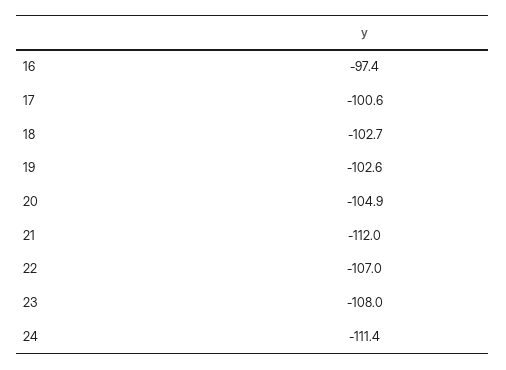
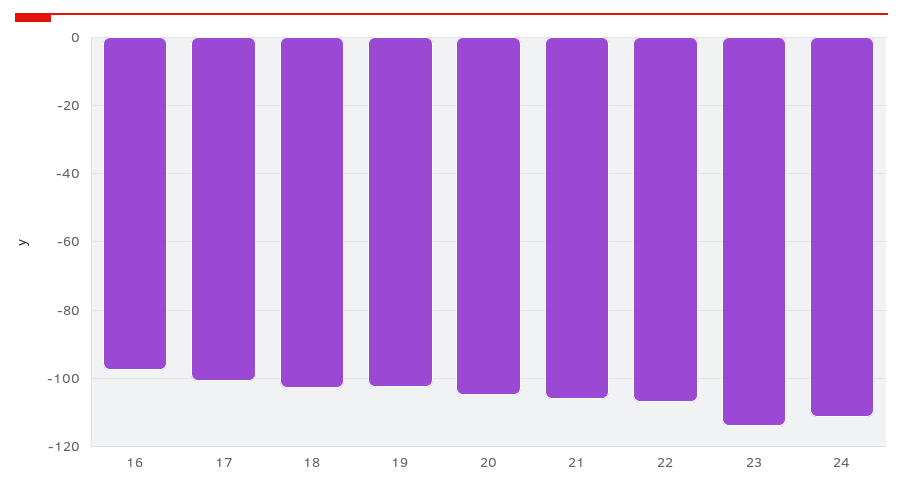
  {
    "16": -97.4,
    "17": -100.6,
    "18": -102.7,
    "19": -102.6,
    "20": -104.9,
-   "21": -112,
+   "21": -106,
    "22": -107,
-   "23": -108,
+   "23": -114,
    "24": -111.4
  }

